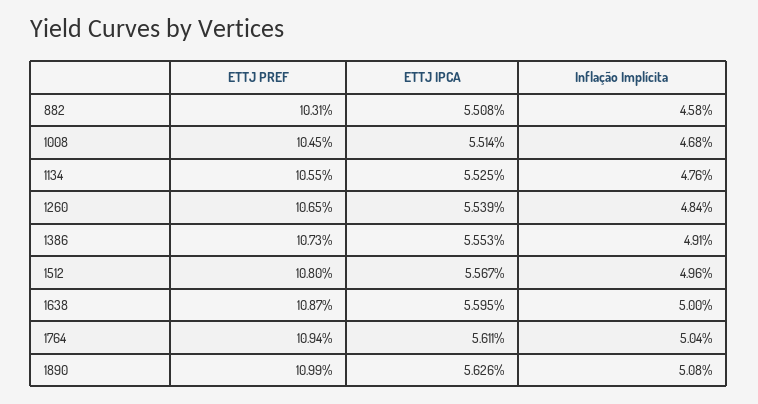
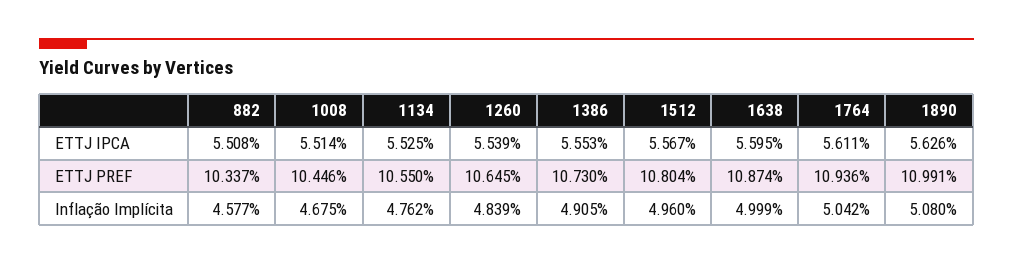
  {
    "ETTJ PREF": {
-     "882": 10.31,
+     "882": 10.337,
      "1008": 10.446,
      "1134": 10.55,
      "1260": 10.645,
      "1386": 10.73,
      "1512": 10.804,
      "1638": 10.874,
      "1764": 10.936,
      "1890": 10.991
    },
    "ETTJ IPCA": {
      "882": 5.508,
      "1008": 5.514,
      "1134": 5.525,
      "1260": 5.539,
      "1386": 5.553,
      "1512": 5.567,
      "1638": 5.595,
      "1764": 5.611,
      "1890": 5.626
    },
    "Inflação Implícita": {
      "882": 4.577,
      "1008": 4.675,
      "1134": 4.762,
      "1260": 4.839,
      "1386": 4.905,
      "1512": 4.96,
      "1638": 4.999,
      "1764": 5.042,
      "1890": 5.08
    }
  }

